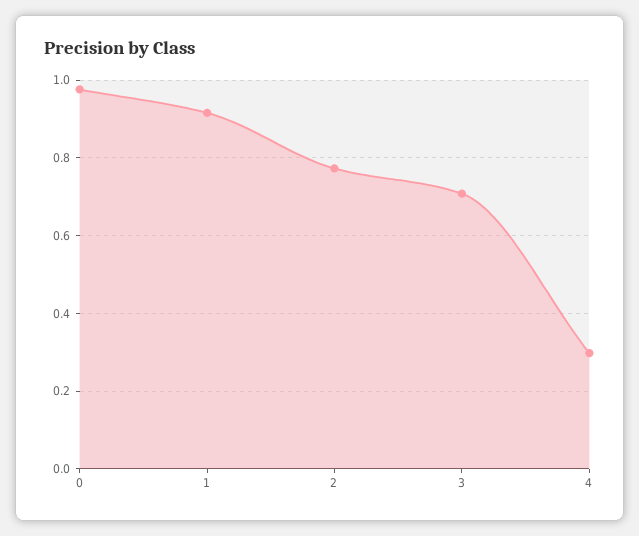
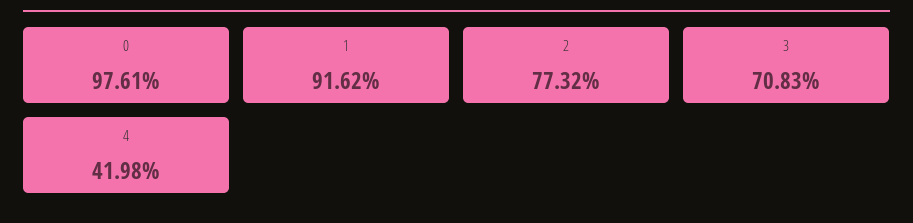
  {
    "0": 0.9761,
    "1": 0.9162,
    "2": 0.7732,
    "3": 0.7083,
-   "4": 0.3
+   "4": 0.4198
  }

